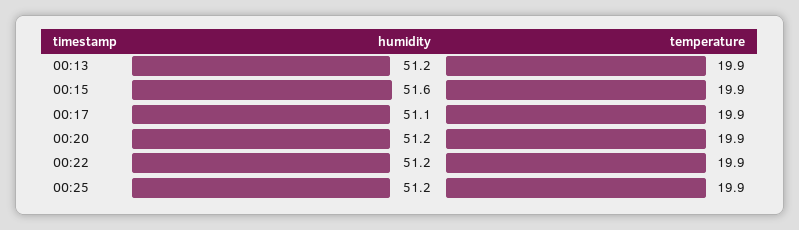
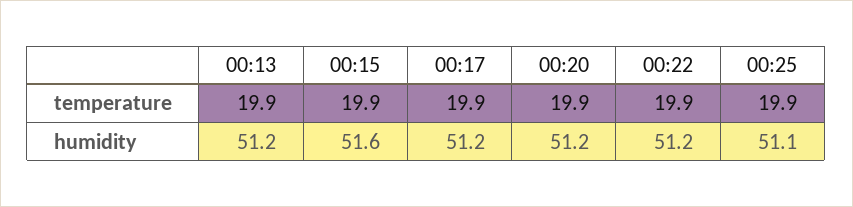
  {
    "humidity": {
      "00:13": 51.2,
      "00:15": 51.6,
-     "00:17": 51.1,
+     "00:17": 51.2,
      "00:20": 51.2,
      "00:22": 51.2,
-     "00:25": 51.2
+     "00:25": 51.1
    },
    "temperature": {
      "00:13": 19.9,
      "00:15": 19.9,
      "00:17": 19.9,
      "00:20": 19.9,
      "00:22": 19.9,
      "00:25": 19.9
    }
  }

